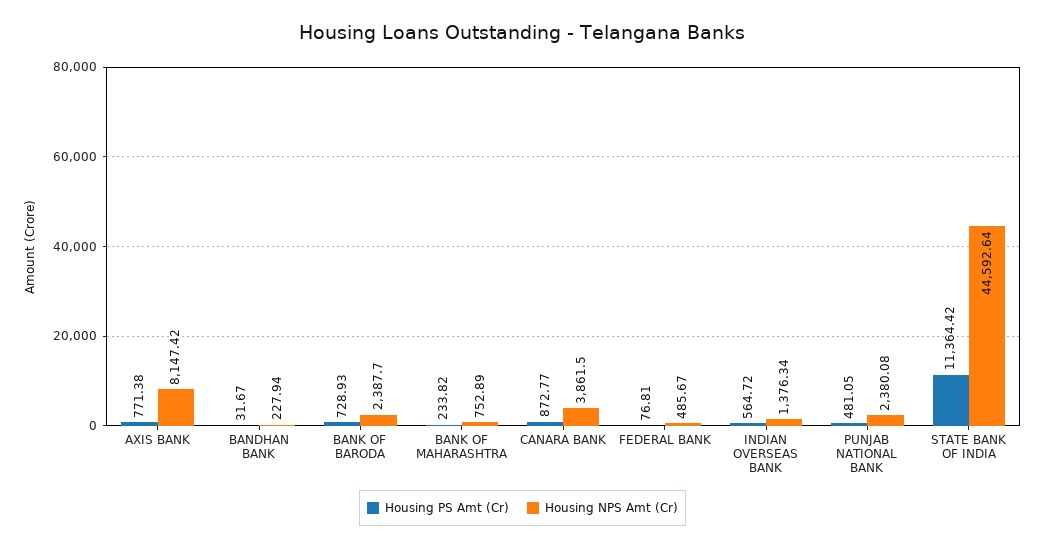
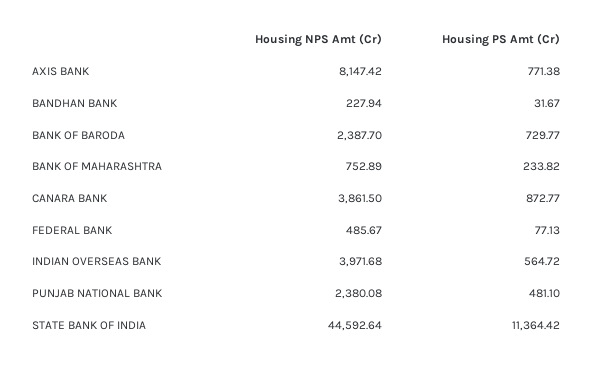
  {
    "Housing PS Amt (Cr)": {
      "AXIS BANK": 771.38,
      "BANDHAN BANK": 31.67,
-     "BANK OF BARODA": 728.93,
+     "BANK OF BARODA": 729.77,
      "BANK OF MAHARASHTRA": 233.82,
      "CANARA BANK": 872.77,
-     "FEDERAL BANK": 76.81,
+     "FEDERAL BANK": 77.13,
      "INDIAN OVERSEAS BANK": 564.72,
-     "PUNJAB NATIONAL BANK": 481.05,
+     "PUNJAB NATIONAL BANK": 481.1,
      "STATE BANK OF INDIA": 11364.42
    },
    "Housing NPS Amt (Cr)": {
      "AXIS BANK": 8147.42,
      "BANDHAN BANK": 227.94,
      "BANK OF BARODA": 2387.7,
      "BANK OF MAHARASHTRA": 752.89,
      "CANARA BANK": 3861.5,
      "FEDERAL BANK": 485.67,
-     "INDIAN OVERSEAS BANK": 1376.34,
+     "INDIAN OVERSEAS BANK": 3971.68,
      "PUNJAB NATIONAL BANK": 2380.08,
      "STATE BANK OF INDIA": 44592.64
    }
  }

